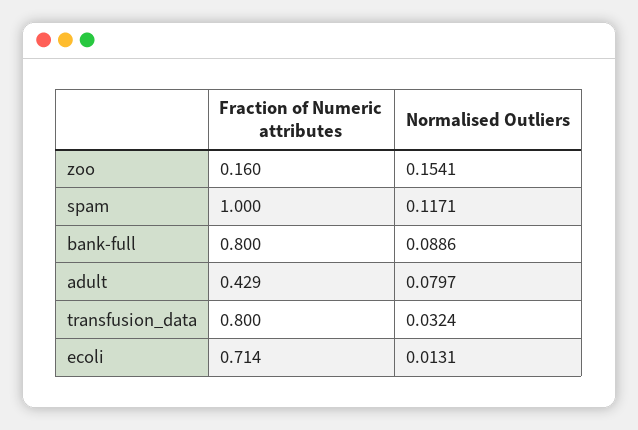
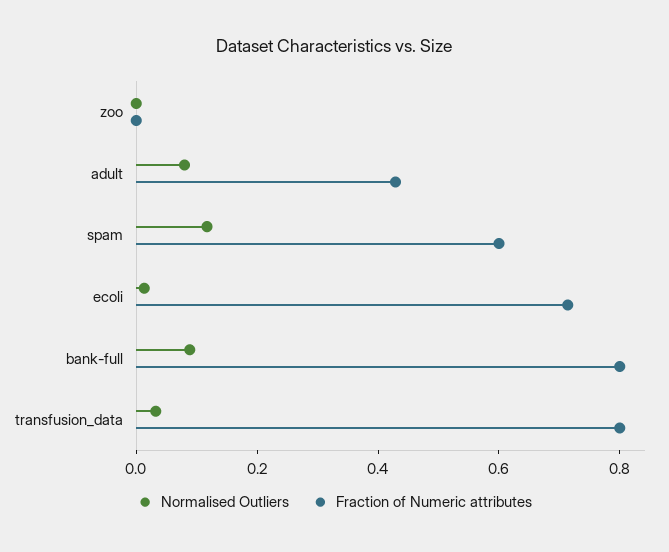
  {
    "Fraction of Numeric attributes": {
-     "zoo": 0.16,
+     "zoo": 0,
-     "spam": 1,
+     "spam": 0.6,
      "bank-full": 0.8,
      "adult": 0.429,
      "transfusion_data": 0.8,
      "ecoli": 0.714
    },
    "Normalised Outliers": {
-     "zoo": 0.1541,
+     "zoo": 0,
      "spam": 0.1171,
      "bank-full": 0.0886,
      "adult": 0.0797,
      "transfusion_data": 0.0324,
      "ecoli": 0.0131
    }
  }

